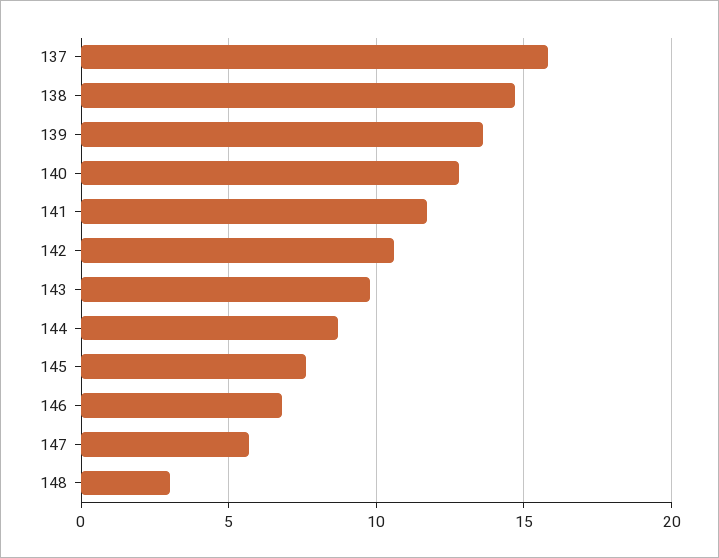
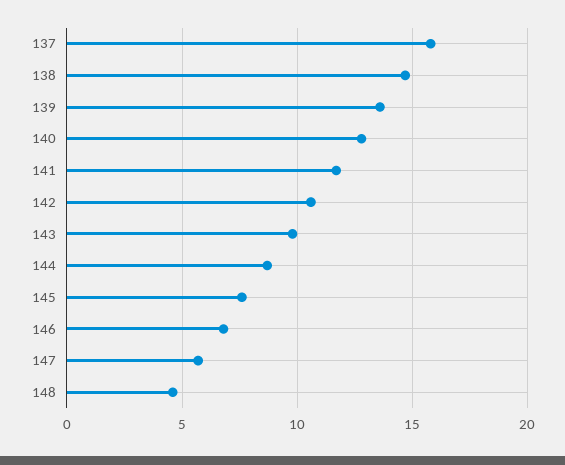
  {
    "137": 16,
    "138": 14.5,
    "139": 13.5,
    "140": 13,
    "141": 11.5,
    "142": 10.5,
    "143": 10,
    "144": 8.5,
    "145": 7.5,
    "146": 7,
    "147": 5.5,
-   "148": 3
+   "148": 4.5
  }

